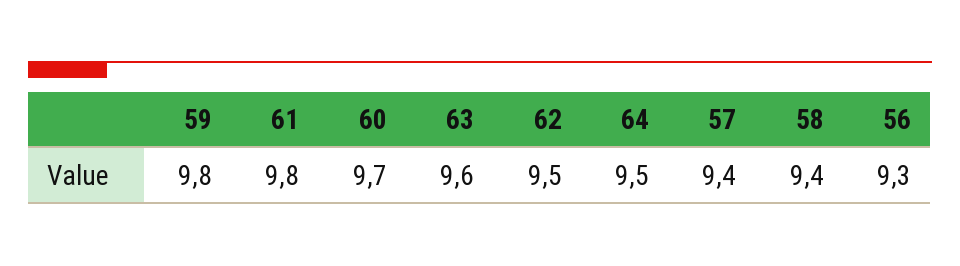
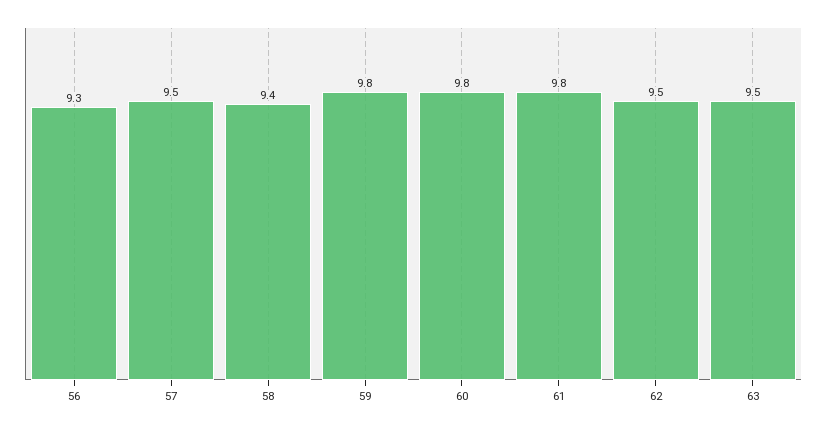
  {
    "59": 9.8,
    "61": 9.8,
-   "60": 9.7,
+   "60": 9.8,
-   "63": 9.6,
+   "63": 9.5,
    "62": 9.5,
-   "64": 9.5,
-   "57": 9.4,
+   "57": 9.5,
    "58": 9.4,
    "56": 9.3
  }

